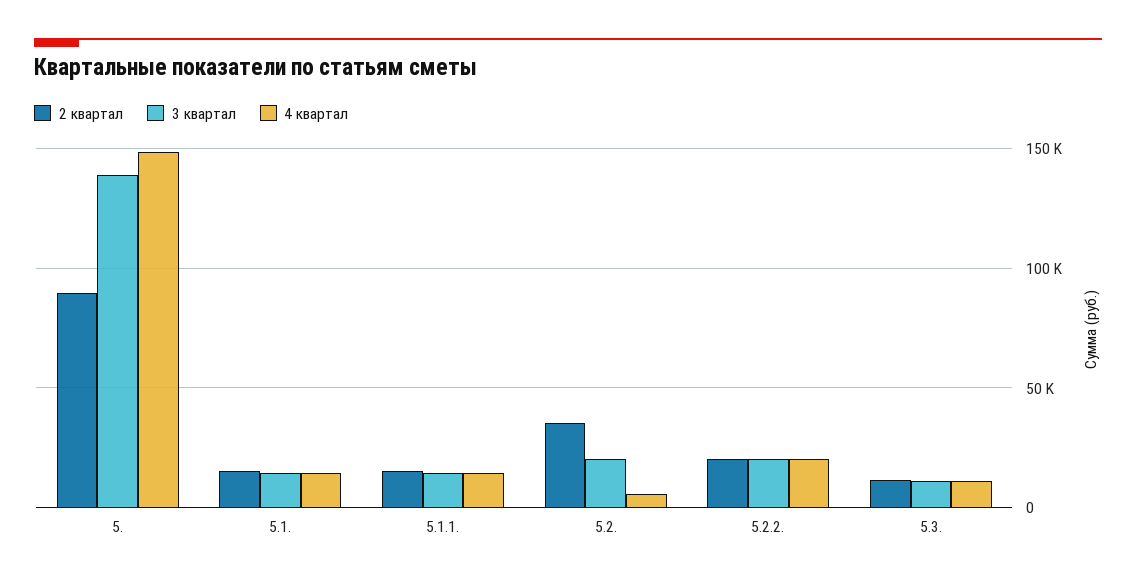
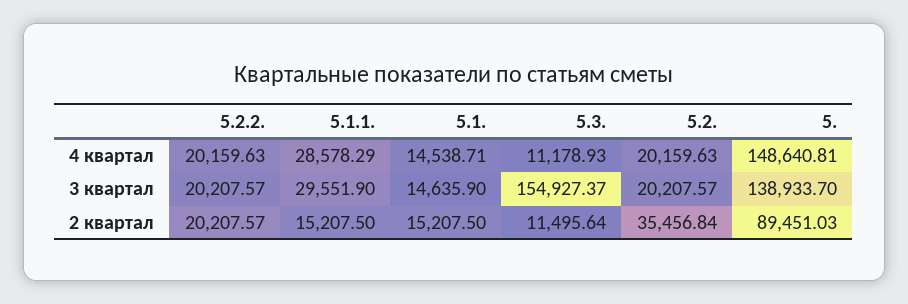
  {
    "2 квартал": {
      "5.": 89451.03,
      "5.1.": 15207.5,
      "5.1.1.": 15207.5,
      "5.2.": 35456.84,
      "5.2.2.": 20207.57,
      "5.3.": 11495.64
    },
    "3 квартал": {
      "5.": 138933.7,
      "5.1.": 14635.9,
-     "5.1.1.": 15000,
+     "5.1.1.": 29551.9,
      "5.2.": 20207.57,
      "5.2.2.": 20207.57,
-     "5.3.": 10000
+     "5.3.": 154927.37
    },
    "4 квартал": {
      "5.": 148640.81,
      "5.1.": 14538.71,
-     "5.1.1.": 15000,
+     "5.1.1.": 28578.29,
-     "5.2.": 5000,
+     "5.2.": 20159.63,
      "5.2.2.": 20159.63,
      "5.3.": 11178.93
    }
  }

